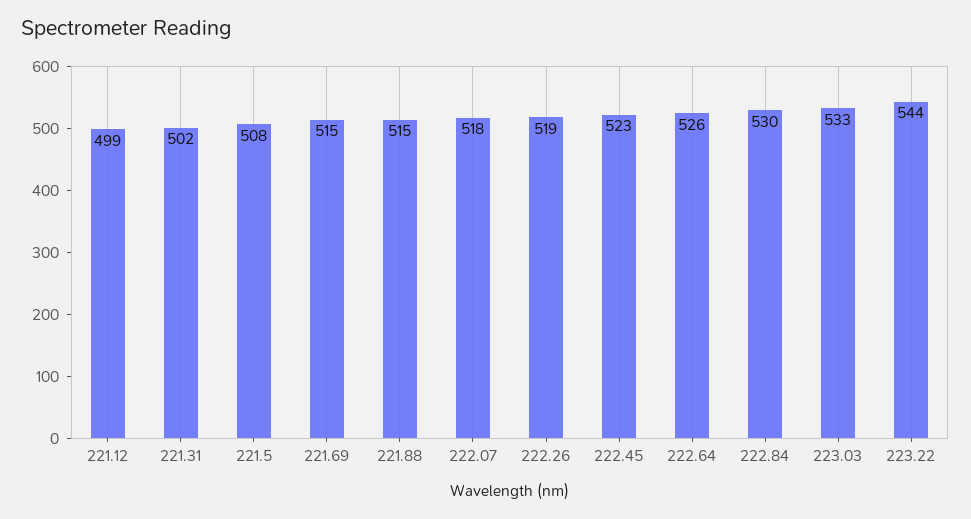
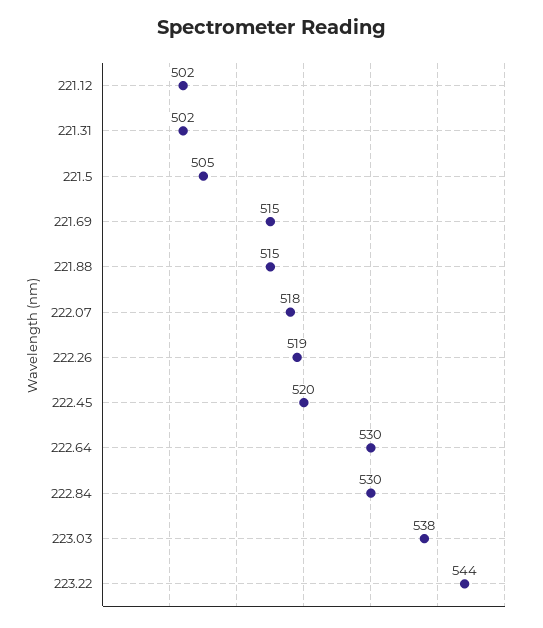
  {
-   "221.12": 499,
+   "221.12": 502,
    "221.31": 502,
-   "221.5": 508,
+   "221.5": 505,
    "221.69": 515,
    "221.88": 515,
    "222.07": 518,
    "222.26": 519,
-   "222.45": 523,
+   "222.45": 520,
-   "222.64": 526,
+   "222.64": 530,
    "222.84": 530,
-   "223.03": 533,
+   "223.03": 538,
    "223.22": 544
  }

